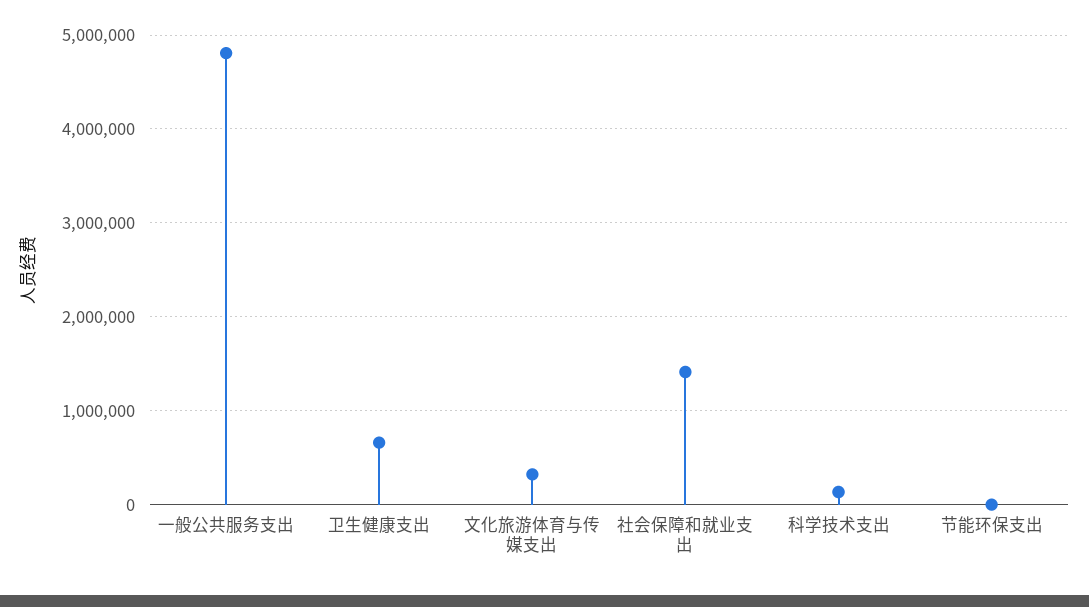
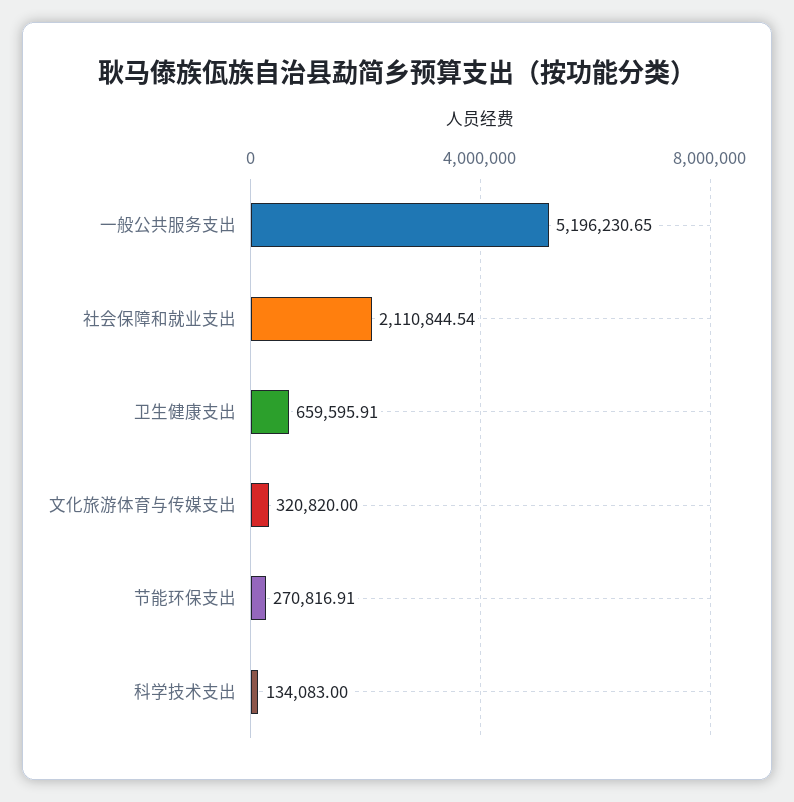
  {
-   "一般公共服务支出": 4800000,
+   "一般公共服务支出": 5196230.65,
    "卫生健康支出": 659595.91,
    "文化旅游体育与传媒支出": 320820,
-   "社会保障和就业支出": 1400000,
+   "社会保障和就业支出": 2110844.54,
    "科学技术支出": 134083,
-   "节能环保支出": 0
+   "节能环保支出": 270816.91
  }

